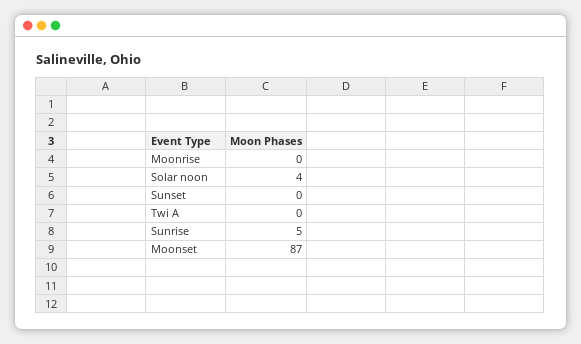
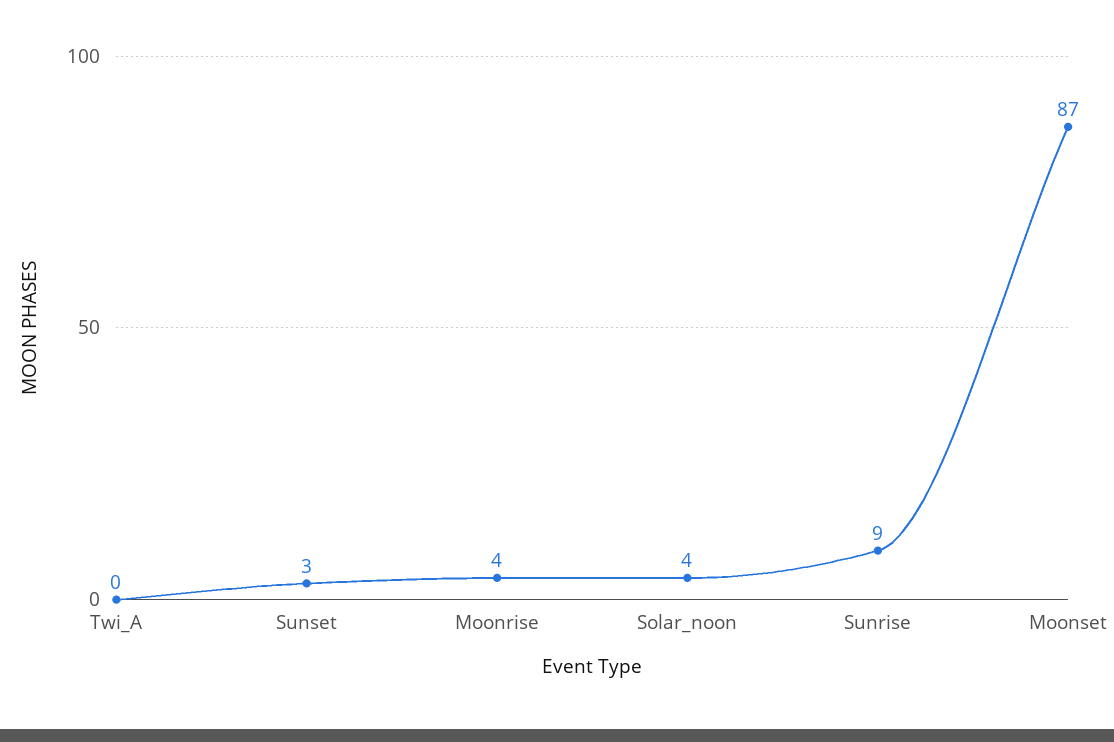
  {
-   "Moonrise": 0,
+   "Moonrise": 4,
    "Solar noon": 4,
-   "Sunset": 0,
+   "Sunset": 3,
    "Twi A": 0,
-   "Sunrise": 5,
+   "Sunrise": 9,
    "Moonset": 87
  }

